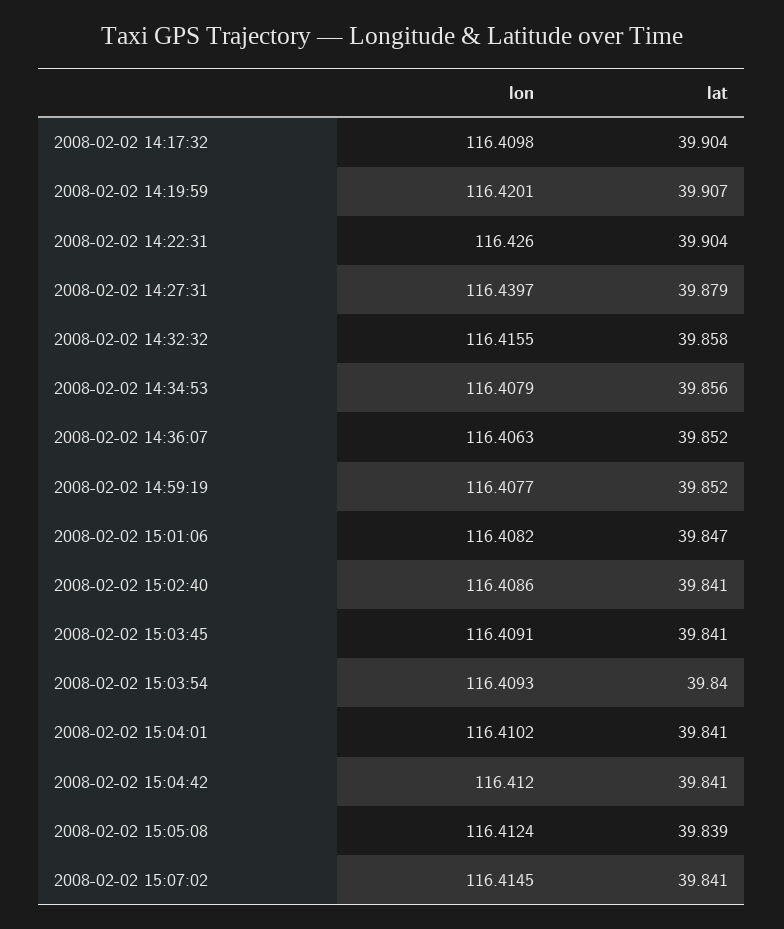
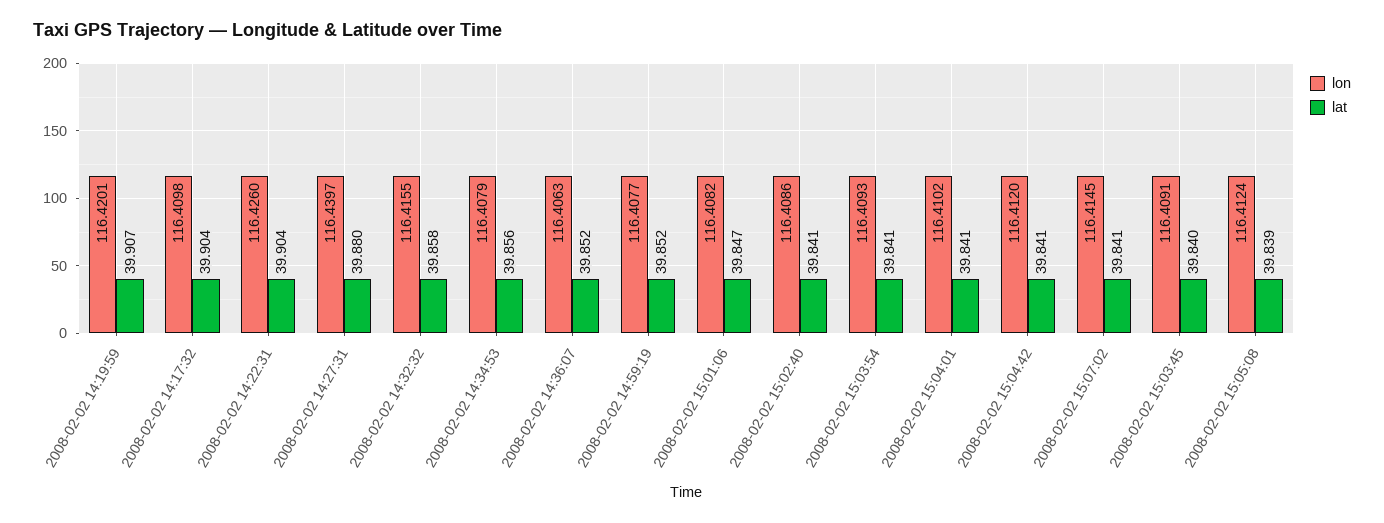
  {
    "lon": {
      "2008-02-02 14:17:32": 116.4098,
      "2008-02-02 14:19:59": 116.4201,
      "2008-02-02 14:22:31": 116.426,
      "2008-02-02 14:27:31": 116.4397,
      "2008-02-02 14:32:32": 116.4155,
      "2008-02-02 14:34:53": 116.4079,
      "2008-02-02 14:36:07": 116.4063,
      "2008-02-02 14:59:19": 116.4077,
      "2008-02-02 15:01:06": 116.4082,
      "2008-02-02 15:02:40": 116.4086,
      "2008-02-02 15:03:45": 116.4091,
      "2008-02-02 15:03:54": 116.4093,
      "2008-02-02 15:04:01": 116.4102,
      "2008-02-02 15:04:42": 116.412,
      "2008-02-02 15:05:08": 116.4124,
      "2008-02-02 15:07:02": 116.4145
    },
    "lat": {
      "2008-02-02 14:17:32": 39.904,
      "2008-02-02 14:19:59": 39.907,
      "2008-02-02 14:22:31": 39.904,
-     "2008-02-02 14:27:31": 39.879,
+     "2008-02-02 14:27:31": 39.88,
      "2008-02-02 14:32:32": 39.858,
      "2008-02-02 14:34:53": 39.856,
      "2008-02-02 14:36:07": 39.852,
      "2008-02-02 14:59:19": 39.852,
      "2008-02-02 15:01:06": 39.847,
      "2008-02-02 15:02:40": 39.841,
-     "2008-02-02 15:03:45": 39.841,
+     "2008-02-02 15:03:45": 39.84,
-     "2008-02-02 15:03:54": 39.84,
+     "2008-02-02 15:03:54": 39.841,
      "2008-02-02 15:04:01": 39.841,
      "2008-02-02 15:04:42": 39.841,
      "2008-02-02 15:05:08": 39.839,
      "2008-02-02 15:07:02": 39.841
    }
  }

